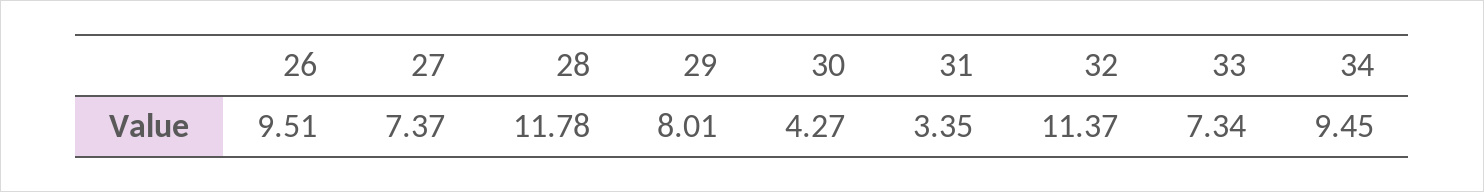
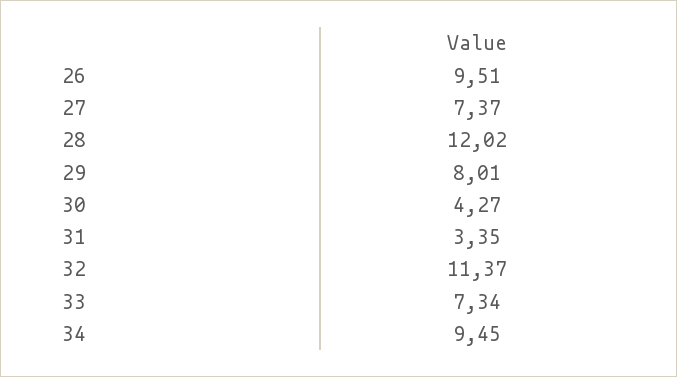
  {
    "26": 9.51,
    "27": 7.37,
-   "28": 11.78,
+   "28": 12.02,
    "29": 8.01,
    "30": 4.27,
    "31": 3.35,
    "32": 11.37,
    "33": 7.34,
    "34": 9.45
  }

